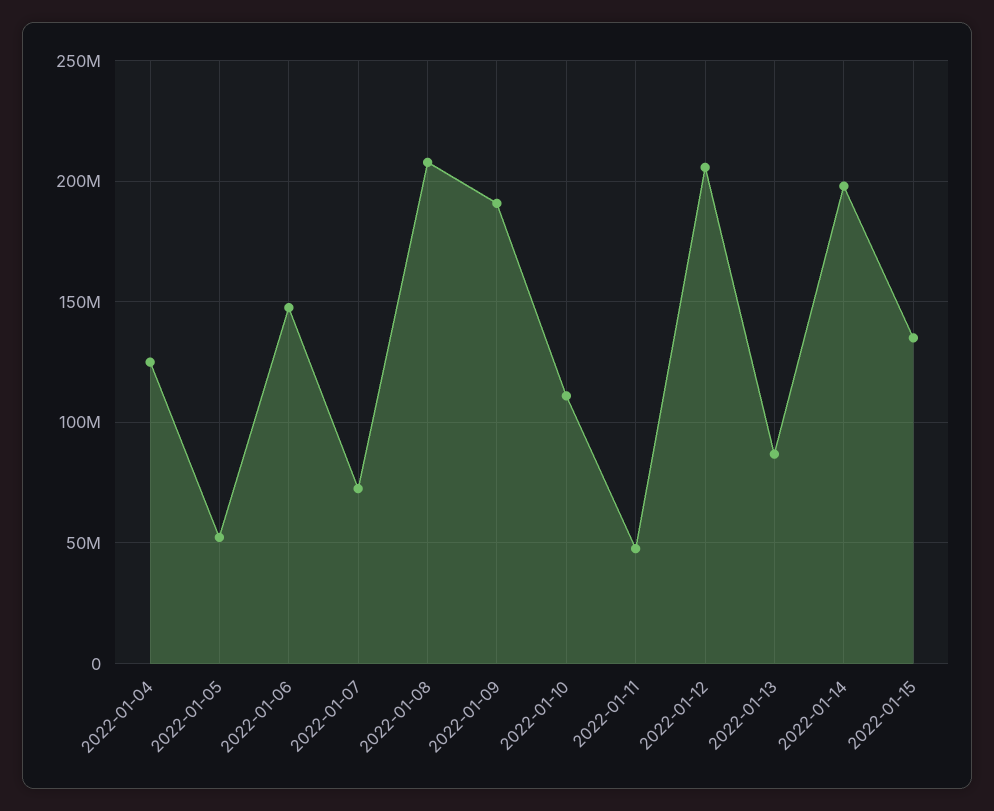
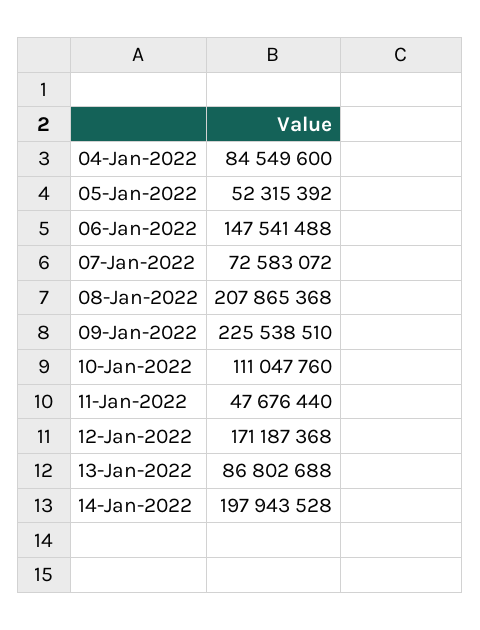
  {
-   "2022-01-04": 125000000,
+   "2022-01-04": 84549600,
    "2022-01-05": 52315392,
    "2022-01-06": 147541488,
    "2022-01-07": 72583072,
    "2022-01-08": 207865368,
-   "2022-01-09": 190000000,
+   "2022-01-09": 225538510,
    "2022-01-10": 111047760,
    "2022-01-11": 47676440,
-   "2022-01-12": 205000000,
+   "2022-01-12": 171187368,
    "2022-01-13": 86802688,
-   "2022-01-14": 197943528,
+   "2022-01-14": 197943528
-   "2022-01-15": 135000000
  }

